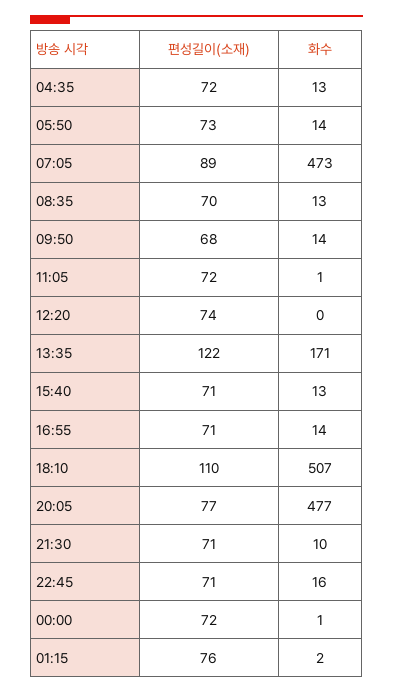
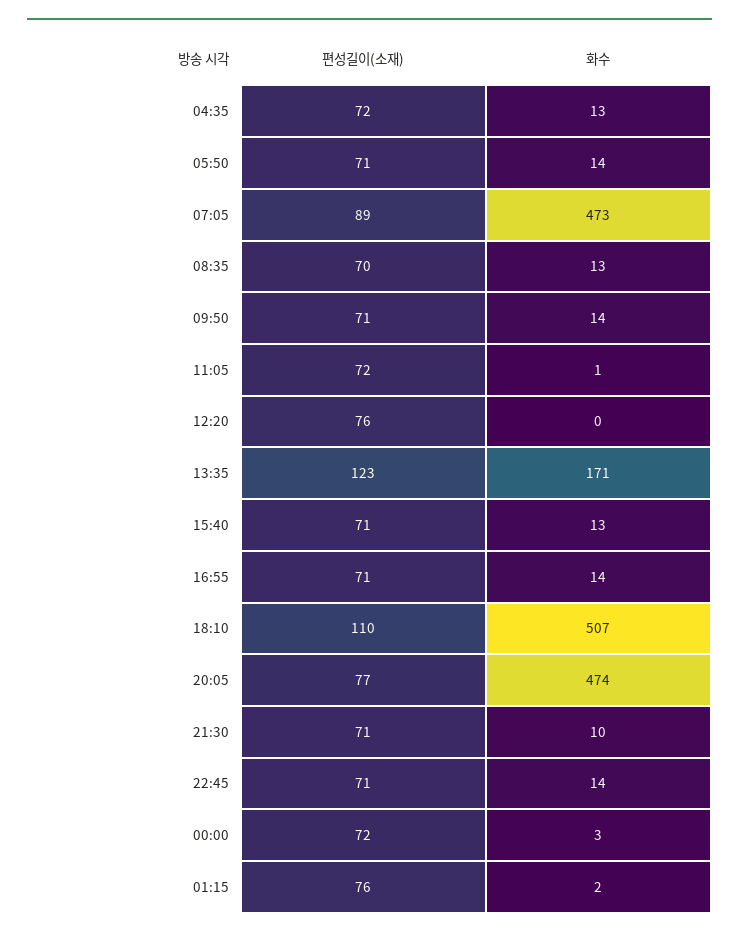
  {
    "편성길이(소재)": {
      "04:35": 72,
-     "05:50": 73,
+     "05:50": 71,
      "07:05": 89,
      "08:35": 70,
-     "09:50": 68,
+     "09:50": 71,
      "11:05": 72,
-     "12:20": 74,
+     "12:20": 76,
-     "13:35": 122,
+     "13:35": 123,
      "15:40": 71,
      "16:55": 71,
      "18:10": 110,
      "20:05": 77,
      "21:30": 71,
      "22:45": 71,
      "00:00": 72,
      "01:15": 76
    },
    "화수": {
      "04:35": 13,
      "05:50": 14,
      "07:05": 473,
      "08:35": 13,
      "09:50": 14,
      "11:05": 1,
      "12:20": 0,
      "13:35": 171,
      "15:40": 13,
      "16:55": 14,
      "18:10": 507,
-     "20:05": 477,
+     "20:05": 474,
      "21:30": 10,
-     "22:45": 16,
+     "22:45": 14,
-     "00:00": 1,
+     "00:00": 3,
      "01:15": 2
    }
  }

